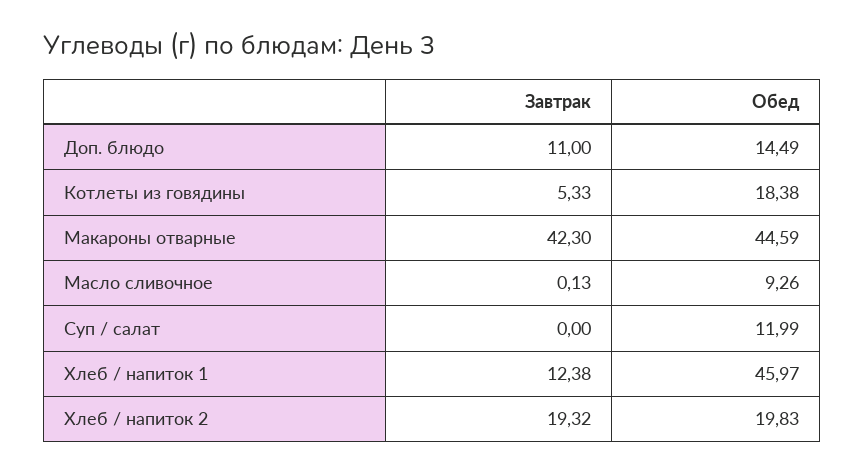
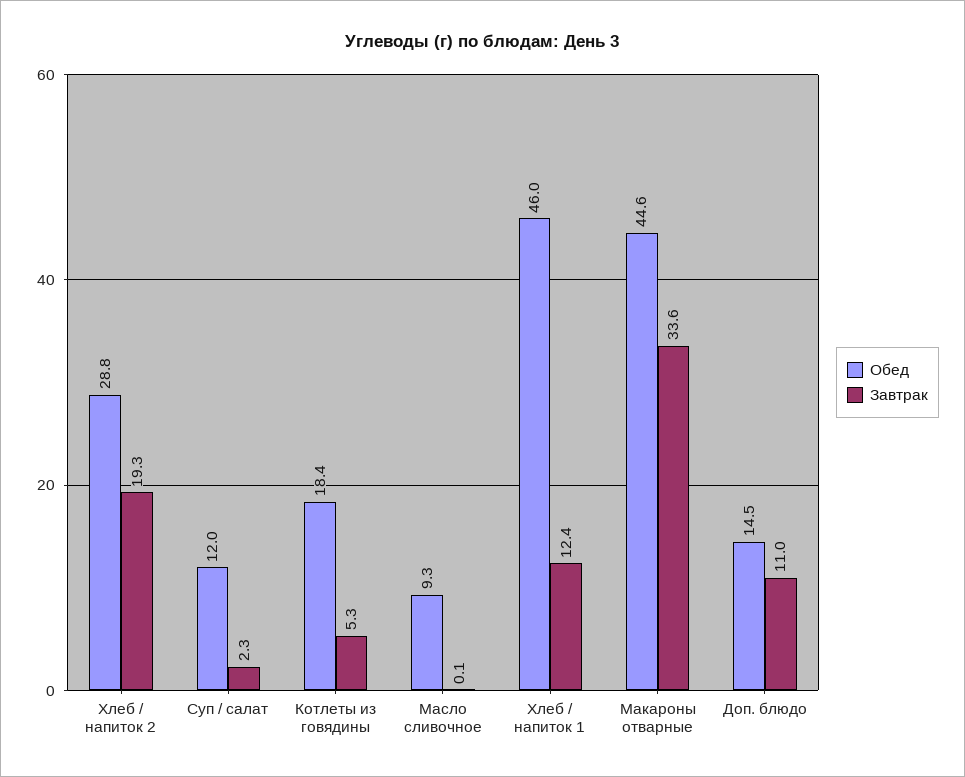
  {
    "Завтрак": {
      "Доп. блюдо": 11,
      "Котлеты из говядины": 5.33,
-     "Макароны отварные": 42.3,
+     "Макароны отварные": 33.6,
      "Масло сливочное": 0.13,
-     "Суп / салат": 0,
+     "Суп / салат": 2.3,
      "Хлеб / напиток 1": 12.38,
      "Хлеб / напиток 2": 19.32
    },
    "Обед": {
      "Доп. блюдо": 14.49,
      "Котлеты из говядины": 18.38,
      "Макароны отварные": 44.59,
      "Масло сливочное": 9.26,
      "Суп / салат": 11.99,
      "Хлеб / напиток 1": 45.97,
-     "Хлеб / напиток 2": 19.83
+     "Хлеб / напиток 2": 28.8
    }
  }

